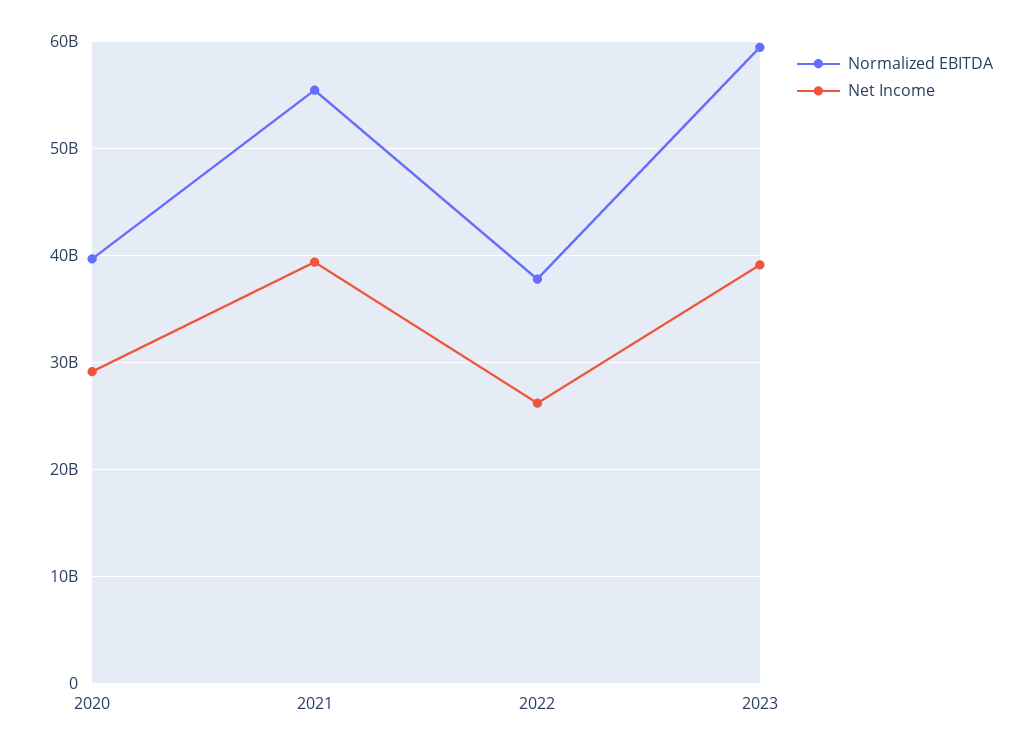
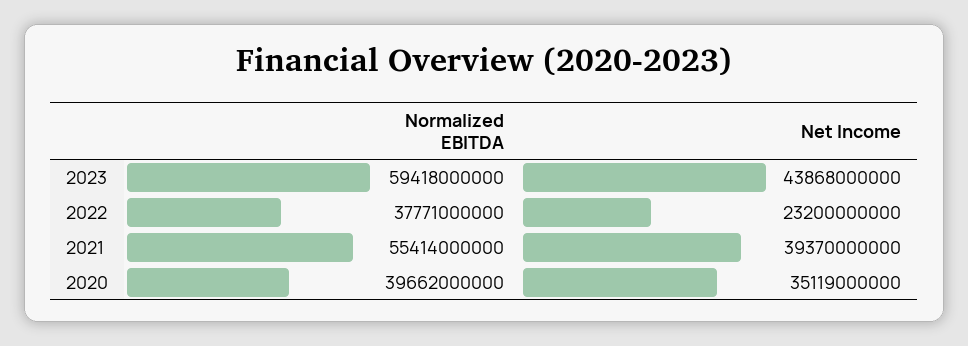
  {
    "Normalized EBITDA": {
      "2020": 39662000000,
      "2021": 55414000000,
      "2022": 37771000000,
      "2023": 59418000000
    },
    "Net Income": {
-     "2020": 29000000000,
+     "2020": 35119000000,
      "2021": 39370000000,
-     "2022": 26000000000,
+     "2022": 23200000000,
-     "2023": 39000000000
+     "2023": 43868000000
    }
  }

